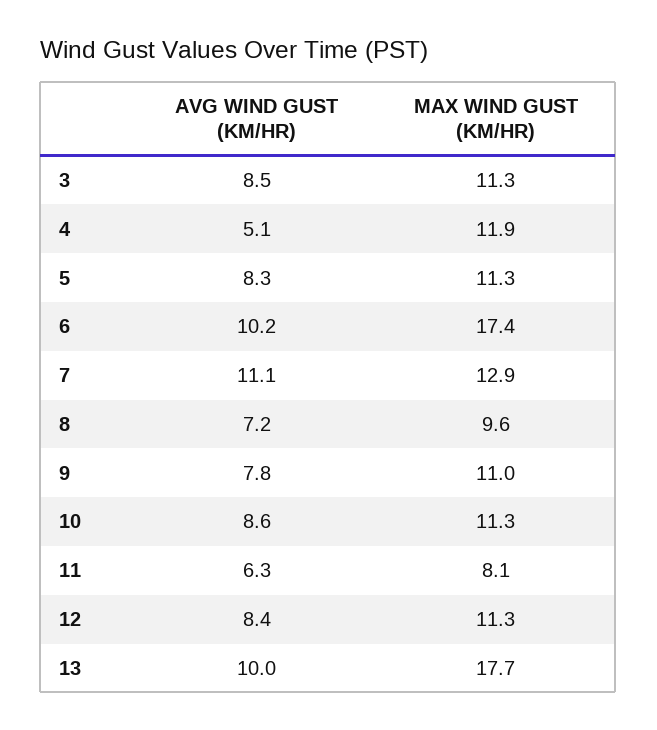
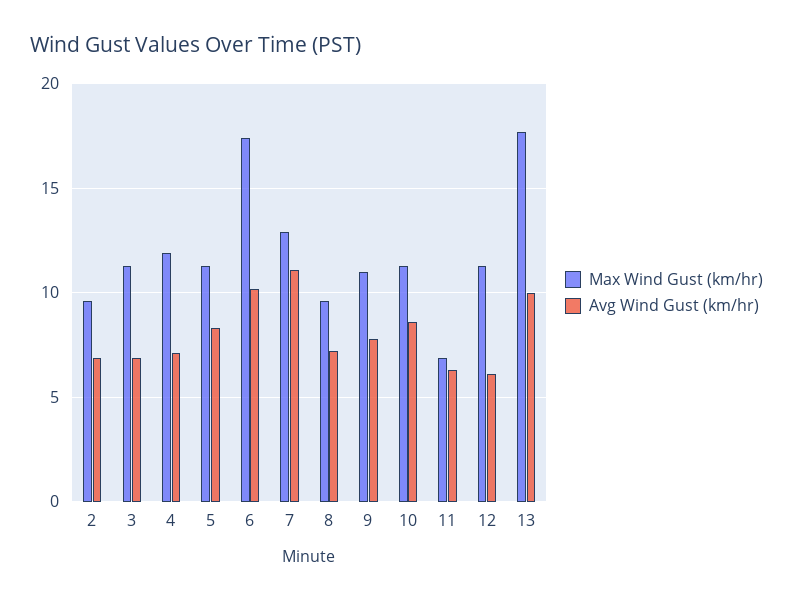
  {
    "AVG WIND GUST (KM/HR)": {
-     "3": 8.5,
+     "3": 7,
-     "4": 5.1,
+     "4": 7,
      "5": 8.3,
      "6": 10.2,
      "7": 11.1,
      "8": 7.2,
      "9": 7.8,
      "10": 8.6,
      "11": 6.3,
-     "12": 8.4,
+     "12": 6,
-     "13": 10
+     "13": 10,
+     "2": 7
    },
    "MAX WIND GUST (KM/HR)": {
      "3": 11.3,
      "4": 11.9,
      "5": 11.3,
      "6": 17.4,
      "7": 12.9,
      "8": 9.6,
      "9": 11,
      "10": 11.3,
-     "11": 8.1,
+     "11": 7,
      "12": 11.3,
-     "13": 17.7
+     "13": 17.7,
+     "2": 9.5
    }
  }

